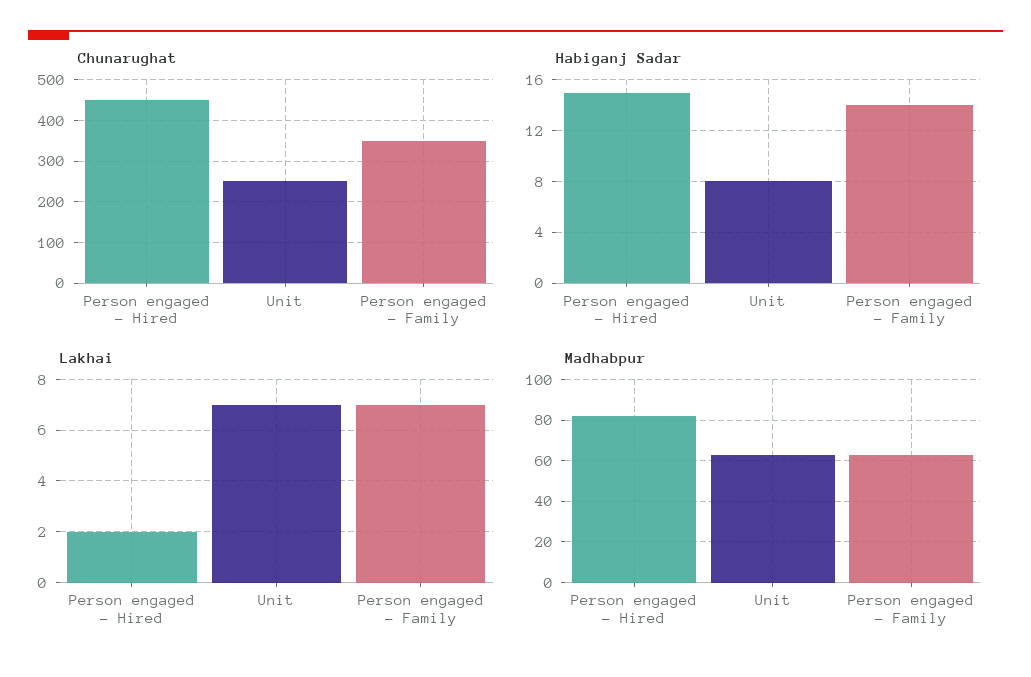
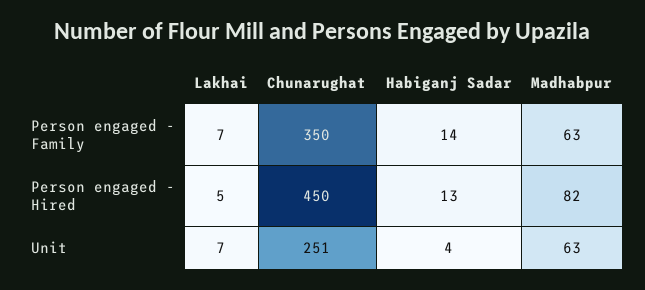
  {
    "Chunarughat": {
      "Person engaged - Hired": 450,
      "Unit": 251,
      "Person engaged - Family": 350
    },
    "Habiganj Sadar": {
-     "Person engaged - Hired": 15,
+     "Person engaged - Hired": 13,
-     "Unit": 8,
+     "Unit": 4,
      "Person engaged - Family": 14
    },
    "Lakhai": {
-     "Person engaged - Hired": 2,
+     "Person engaged - Hired": 5,
      "Unit": 7,
      "Person engaged - Family": 7
    },
    "Madhabpur": {
      "Person engaged - Hired": 82,
      "Unit": 63,
      "Person engaged - Family": 63
    }
  }

